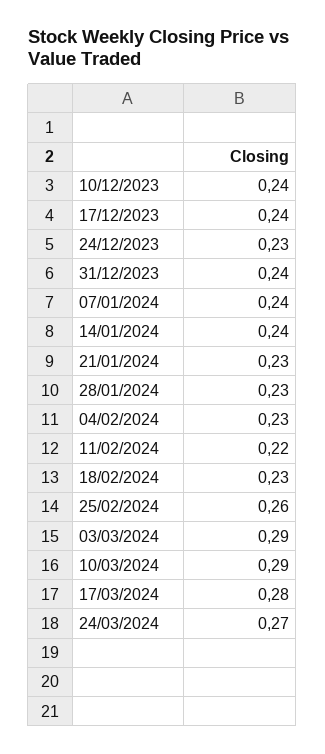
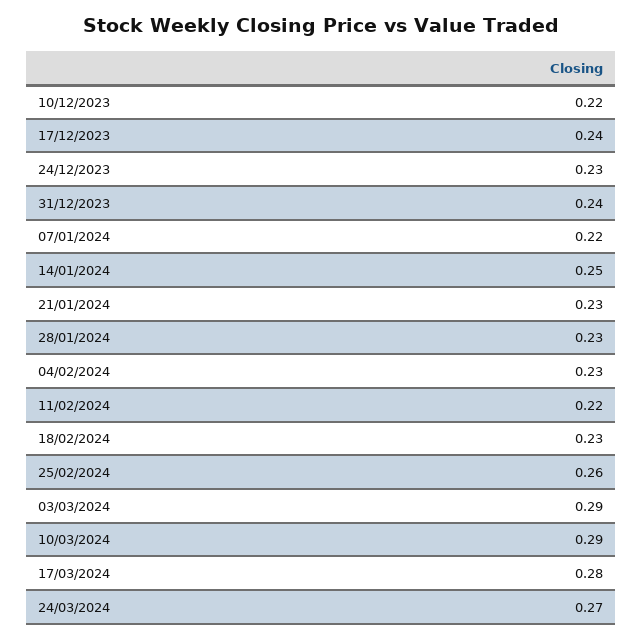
  {
-   "10/12/2023": 0.24,
+   "10/12/2023": 0.22,
    "17/12/2023": 0.24,
    "24/12/2023": 0.23,
    "31/12/2023": 0.24,
-   "07/01/2024": 0.24,
+   "07/01/2024": 0.22,
-   "14/01/2024": 0.24,
+   "14/01/2024": 0.25,
    "21/01/2024": 0.23,
    "28/01/2024": 0.23,
    "04/02/2024": 0.23,
    "11/02/2024": 0.22,
    "18/02/2024": 0.23,
    "25/02/2024": 0.26,
    "03/03/2024": 0.29,
    "10/03/2024": 0.29,
    "17/03/2024": 0.28,
    "24/03/2024": 0.27
  }

